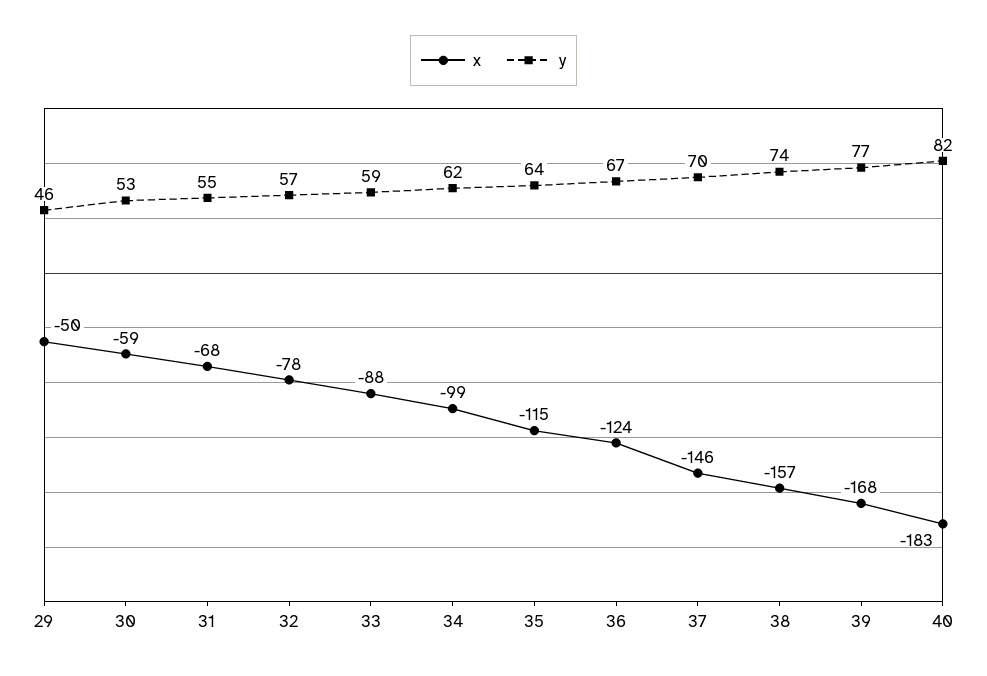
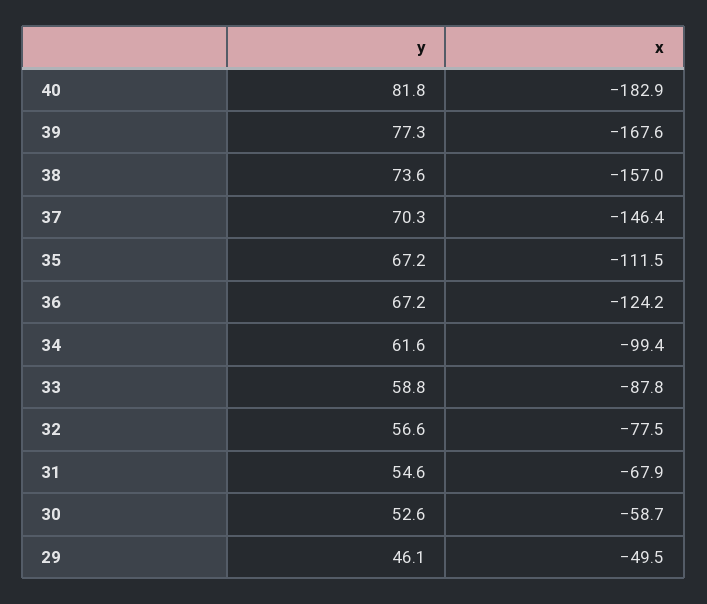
  {
    "x": {
      "29": -49.5,
      "30": -58.7,
      "31": -67.9,
      "32": -77.5,
      "33": -87.8,
      "34": -99.4,
-     "35": -115,
+     "35": -111.5,
      "36": -124.2,
      "37": -146.4,
      "38": -157,
      "39": -167.6,
      "40": -182.9
    },
    "y": {
      "29": 46.1,
      "30": 52.6,
      "31": 54.6,
      "32": 56.6,
      "33": 58.8,
      "34": 61.6,
-     "35": 64,
+     "35": 67.2,
      "36": 67.2,
      "37": 70.3,
      "38": 73.6,
      "39": 77.3,
      "40": 81.8
    }
  }

